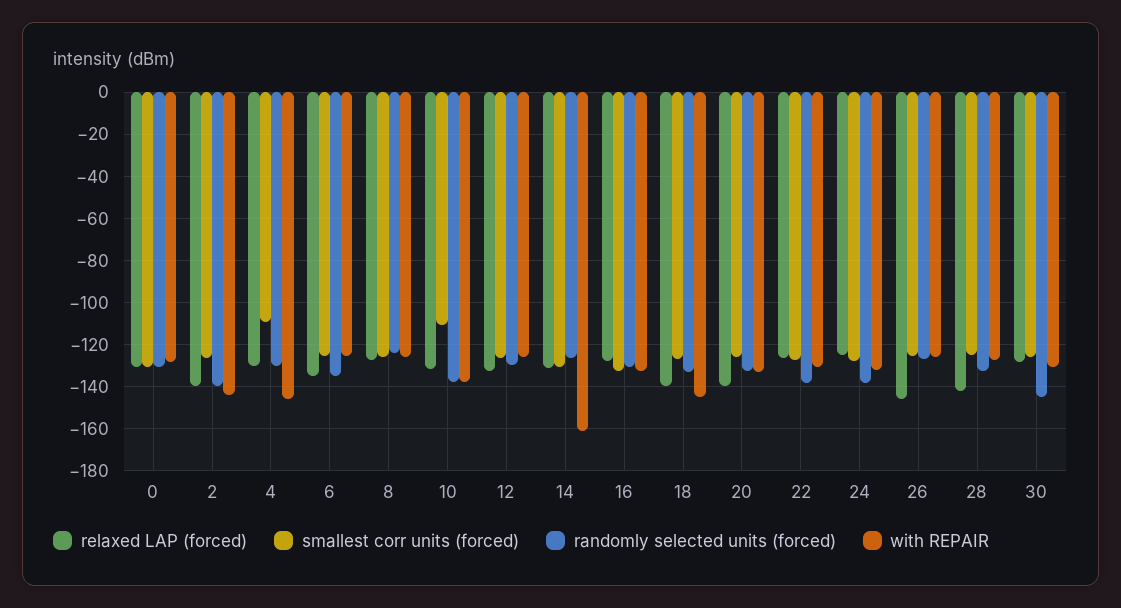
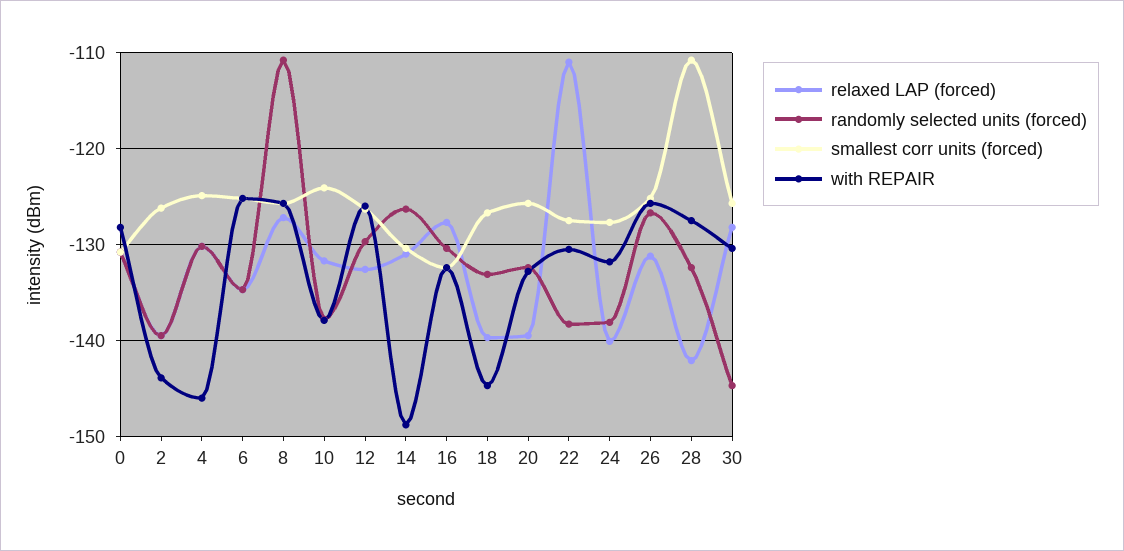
  {
    "relaxed LAP (forced)": {
      "0": -131,
      "2": -140,
      "4": -130,
      "6": -135,
      "8": -127,
      "10": -132,
      "12": -133,
      "14": -131,
      "16": -128,
      "18": -140,
      "20": -140,
-     "22": -125,
+     "22": -111,
-     "24": -125,
+     "24": -140,
-     "26": -145,
+     "26": -131,
      "28": -142,
      "30": -128
    },
    "smallest corr units (forced)": {
      "0": -131,
      "2": -126,
-     "4": -110,
+     "4": -125,
      "6": -125,
      "8": -126,
-     "10": -110,
+     "10": -124,
      "12": -126,
      "14": -130,
      "16": -132,
      "18": -127,
      "20": -126,
      "22": -128,
      "24": -128,
      "26": -125,
-     "28": -125,
+     "28": -111,
      "30": -126
    },
    "randomly selected units (forced)": {
      "0": -131,
      "2": -140,
      "4": -130,
      "6": -135,
-     "8": -125,
+     "8": -111,
      "10": -138,
      "12": -130,
      "14": -126,
      "16": -130,
      "18": -133,
      "20": -132,
      "22": -138,
      "24": -138,
      "26": -127,
      "28": -132,
      "30": -145
    },
    "with REPAIR": {
      "0": -128,
      "2": -144,
      "4": -146,
      "6": -125,
      "8": -126,
      "10": -138,
      "12": -126,
-     "14": -160,
+     "14": -149,
      "16": -132,
      "18": -145,
      "20": -133,
      "22": -131,
      "24": -132,
      "26": -126,
      "28": -128,
      "30": -130
    }
  }

